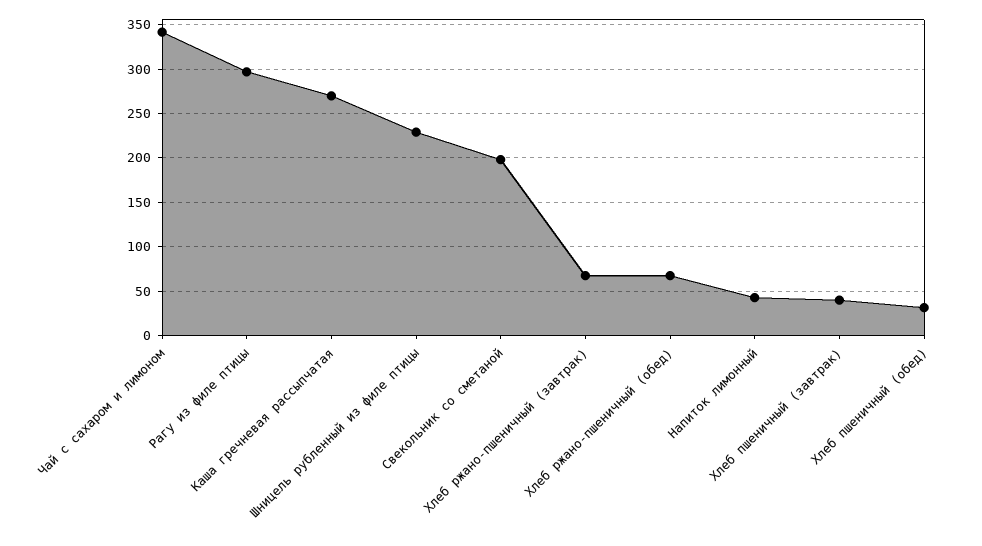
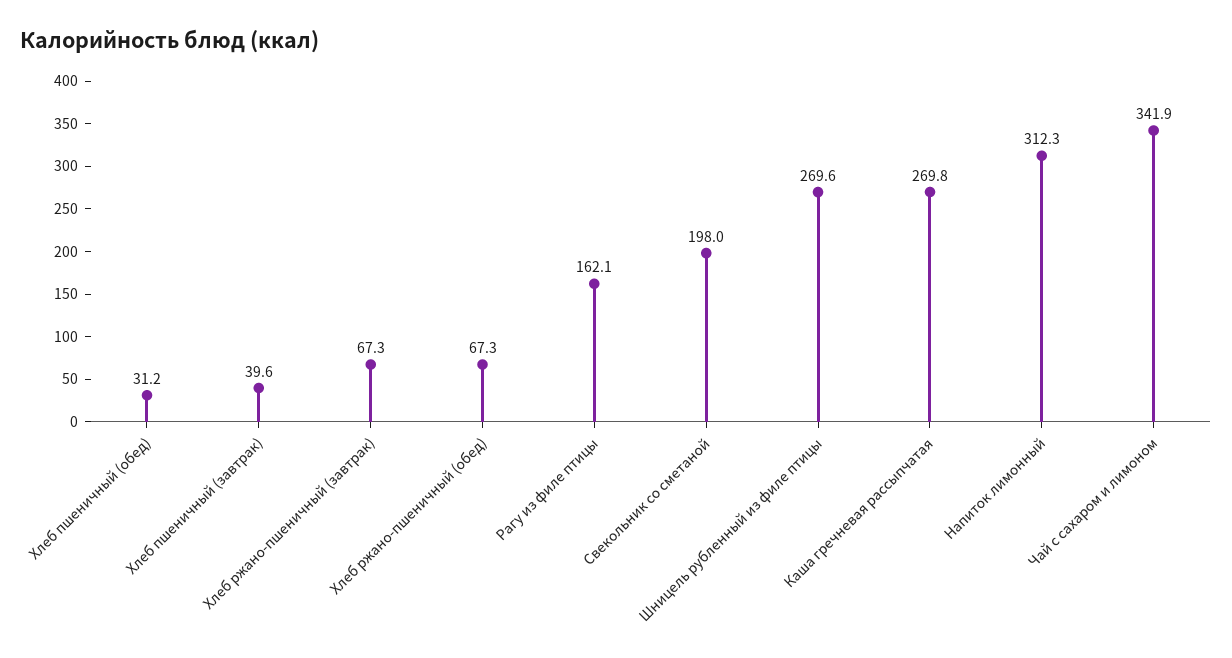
  {
    "Чай с сахаром и лимоном": 341.9,
-   "Рагу из филе птицы": 300,
+   "Рагу из филе птицы": 162.1,
    "Каша гречневая рассыпчатая": 269.8,
-   "Шницель рубленный из филе птицы": 230,
+   "Шницель рубленный из филе птицы": 269.6,
    "Свекольник со сметаной": 198,
    "Хлеб ржано-пшеничный (завтрак)": 67.3,
    "Хлеб ржано-пшеничный (обед)": 67.3,
-   "Напиток лимонный": 40,
+   "Напиток лимонный": 312.3,
    "Хлеб пшеничный (завтрак)": 39.6,
    "Хлеб пшеничный (обед)": 31.2
  }

